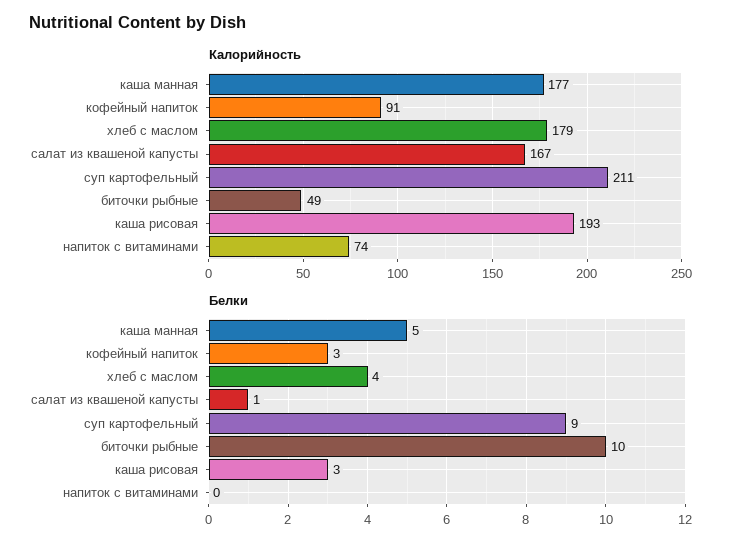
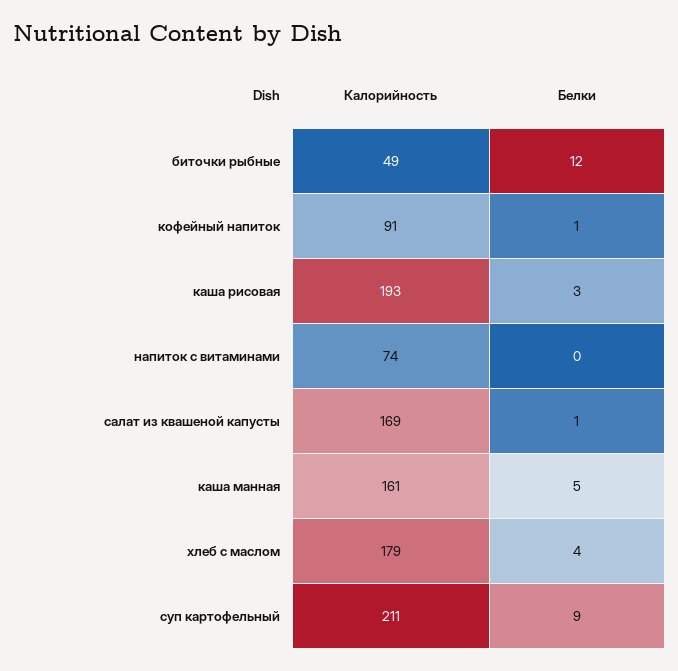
  {
    "Калорийность": {
-     "каша манная": 177,
+     "каша манная": 161,
      "кофейный напиток": 91,
      "хлеб с маслом": 179,
-     "салат из квашеной капусты": 167,
+     "салат из квашеной капусты": 169,
      "суп картофельный": 211,
      "биточки рыбные": 49,
      "каша рисовая": 193,
      "напиток с витаминами": 74
    },
    "Белки": {
      "каша манная": 5,
-     "кофейный напиток": 3,
+     "кофейный напиток": 1,
      "хлеб с маслом": 4,
      "салат из квашеной капусты": 1,
      "суп картофельный": 9,
-     "биточки рыбные": 10,
+     "биточки рыбные": 12,
      "каша рисовая": 3,
      "напиток с витаминами": 0
    }
  }

